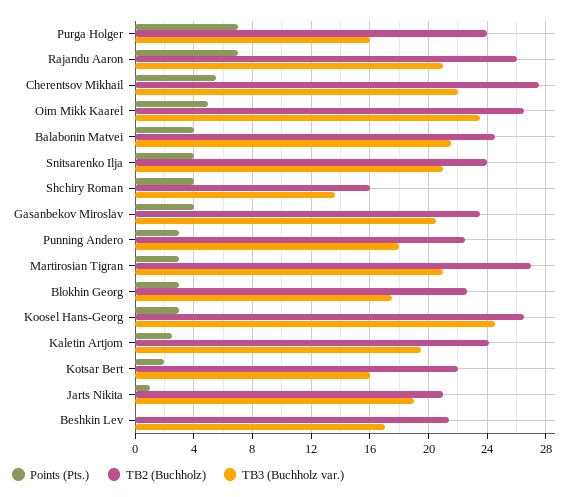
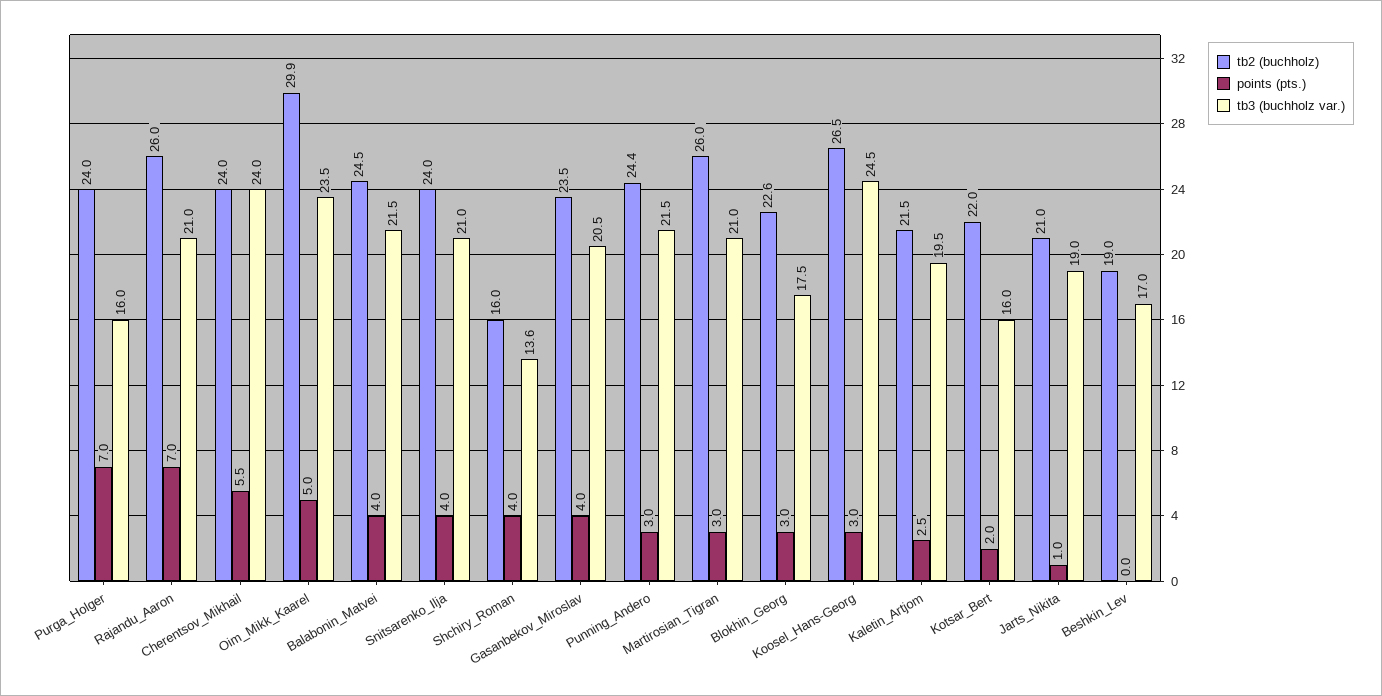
  {
    "Points (Pts.)": {
      "Purga Holger": 7,
      "Rajandu Aaron": 7,
      "Cherentsov Mikhail": 5.5,
      "Oim Mikk Kaarel": 5,
      "Balabonin Matvei": 4,
      "Snitsarenko Ilja": 4,
      "Shchiry Roman": 4,
      "Gasanbekov Miroslav": 4,
      "Punning Andero": 3,
      "Martirosian Tigran": 3,
      "Blokhin Georg": 3,
      "Koosel Hans-Georg": 3,
      "Kaletin Artjom": 2.5,
      "Kotsar Bert": 2,
      "Jarts Nikita": 1,
      "Beshkin Lev": 0
    },
    "TB2 (Buchholz)": {
      "Purga Holger": 24,
      "Rajandu Aaron": 26,
-     "Cherentsov Mikhail": 27.5,
+     "Cherentsov Mikhail": 24,
-     "Oim Mikk Kaarel": 26.5,
+     "Oim Mikk Kaarel": 29.9,
      "Balabonin Matvei": 24.5,
      "Snitsarenko Ilja": 24,
      "Shchiry Roman": 16,
      "Gasanbekov Miroslav": 23.5,
-     "Punning Andero": 22.5,
+     "Punning Andero": 24.4,
-     "Martirosian Tigran": 27,
+     "Martirosian Tigran": 26,
      "Blokhin Georg": 22.6,
      "Koosel Hans-Georg": 26.5,
-     "Kaletin Artjom": 24,
+     "Kaletin Artjom": 21.5,
      "Kotsar Bert": 22,
      "Jarts Nikita": 21,
-     "Beshkin Lev": 21.5
+     "Beshkin Lev": 19
    },
    "TB3 (Buchholz var.)": {
      "Purga Holger": 16,
      "Rajandu Aaron": 21,
-     "Cherentsov Mikhail": 22,
+     "Cherentsov Mikhail": 24,
      "Oim Mikk Kaarel": 23.5,
      "Balabonin Matvei": 21.5,
      "Snitsarenko Ilja": 21,
      "Shchiry Roman": 13.6,
      "Gasanbekov Miroslav": 20.5,
-     "Punning Andero": 18,
+     "Punning Andero": 21.5,
      "Martirosian Tigran": 21,
      "Blokhin Georg": 17.5,
      "Koosel Hans-Georg": 24.5,
      "Kaletin Artjom": 19.5,
      "Kotsar Bert": 16,
      "Jarts Nikita": 19,
      "Beshkin Lev": 17
    }
  }

